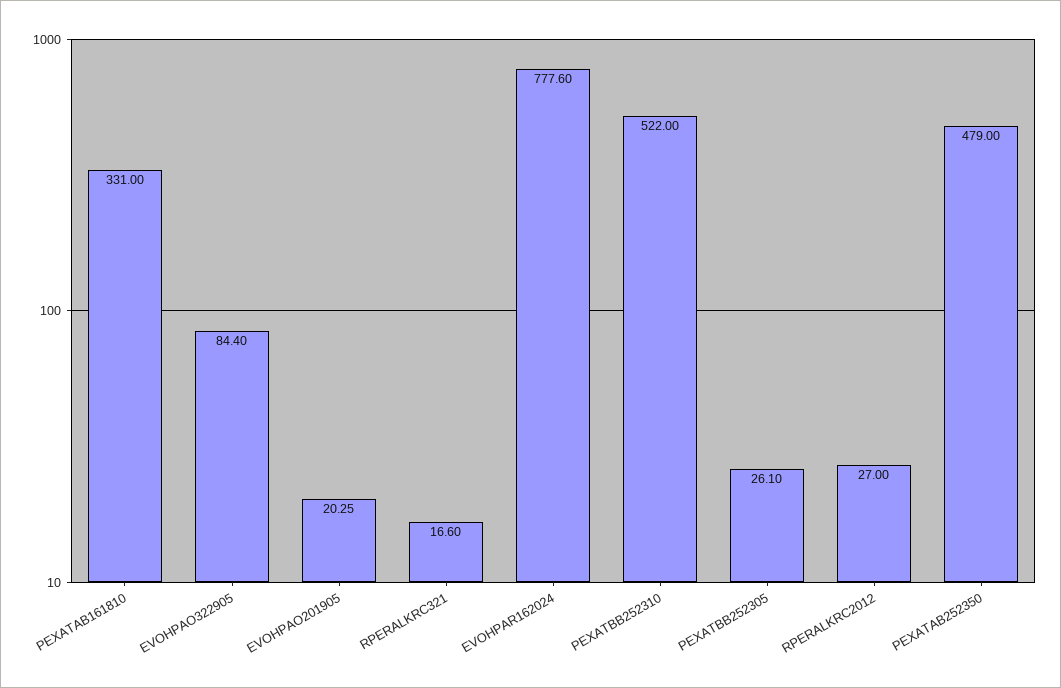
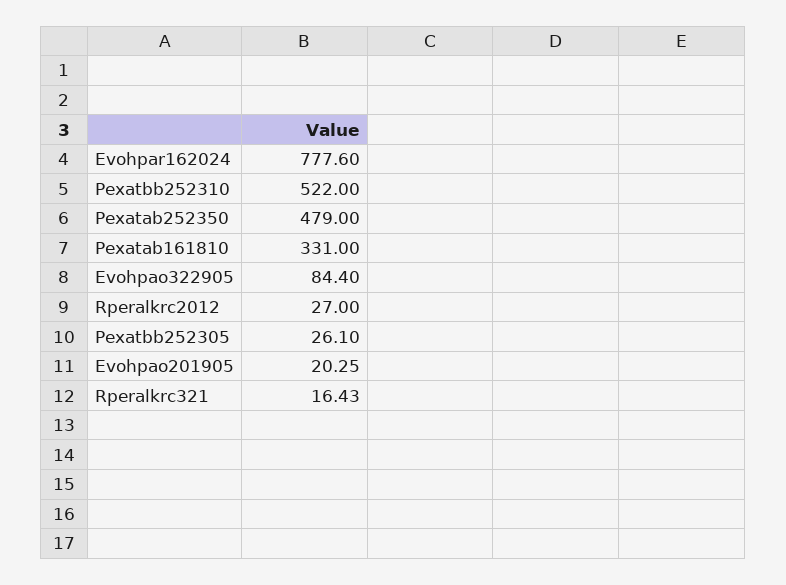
  {
    "PEXATAB161810": 331,
    "EVOHPAO322905": 84.4,
    "EVOHPAO201905": 20.25,
-   "RPERALKRC321": 16.6,
+   "RPERALKRC321": 16.43,
    "EVOHPAR162024": 777.6,
    "PEXATBB252310": 522,
    "PEXATBB252305": 26.1,
    "RPERALKRC2012": 27,
    "PEXATAB252350": 479
  }

